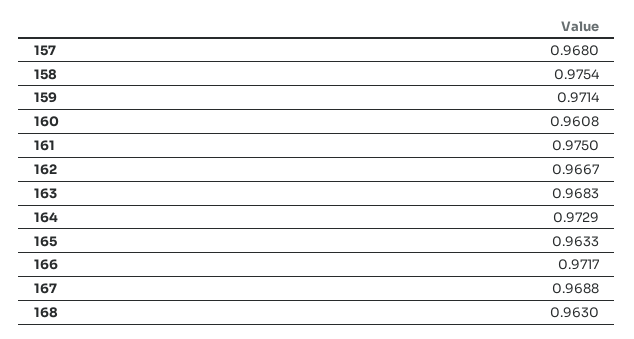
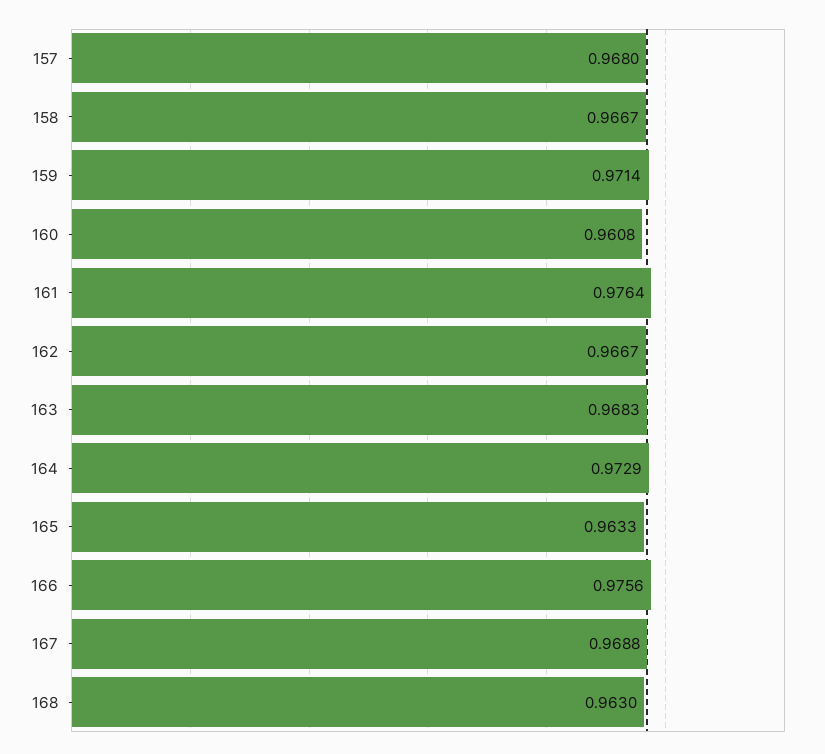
  {
    "157": 0.968,
-   "158": 0.9754,
+   "158": 0.9667,
    "159": 0.9714,
    "160": 0.9608,
-   "161": 0.975,
+   "161": 0.9764,
    "162": 0.9667,
    "163": 0.9683,
    "164": 0.9729,
    "165": 0.9633,
-   "166": 0.9717,
+   "166": 0.9756,
    "167": 0.9688,
    "168": 0.963
  }

